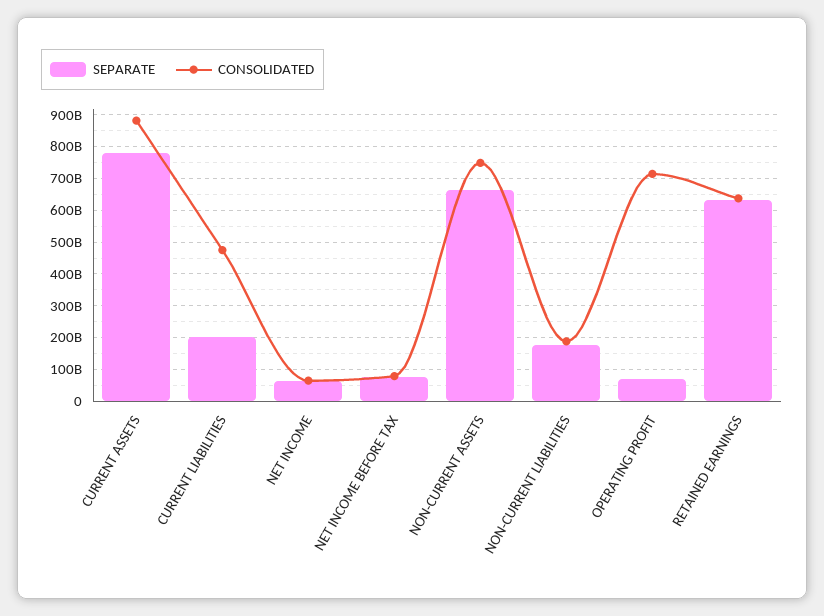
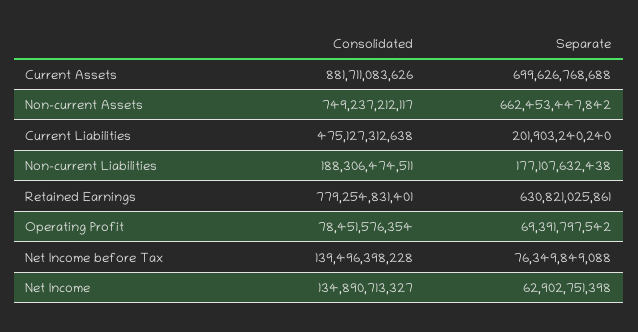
  {
    "SEPARATE": {
-     "CURRENT ASSETS": 780000000000,
+     "CURRENT ASSETS": 699626768688,
      "CURRENT LIABILITIES": 201903240240,
      "NET INCOME": 62902751398,
      "NET INCOME BEFORE TAX": 76349849088,
      "NON-CURRENT ASSETS": 662453447842,
      "NON-CURRENT LIABILITIES": 177107632438,
      "OPERATING PROFIT": 69391797542,
      "RETAINED EARNINGS": 630821025861
    },
    "CONSOLIDATED": {
      "CURRENT ASSETS": 881711083626,
      "CURRENT LIABILITIES": 475127312638,
-     "NET INCOME": 60000000000,
+     "NET INCOME": 134890713327,
-     "NET INCOME BEFORE TAX": 80000000000,
+     "NET INCOME BEFORE TAX": 139496398228,
      "NON-CURRENT ASSETS": 749237212117,
      "NON-CURRENT LIABILITIES": 188306474511,
-     "OPERATING PROFIT": 720000000000,
+     "OPERATING PROFIT": 78451576354,
-     "RETAINED EARNINGS": 640000000000
+     "RETAINED EARNINGS": 779254831401
    }
  }

